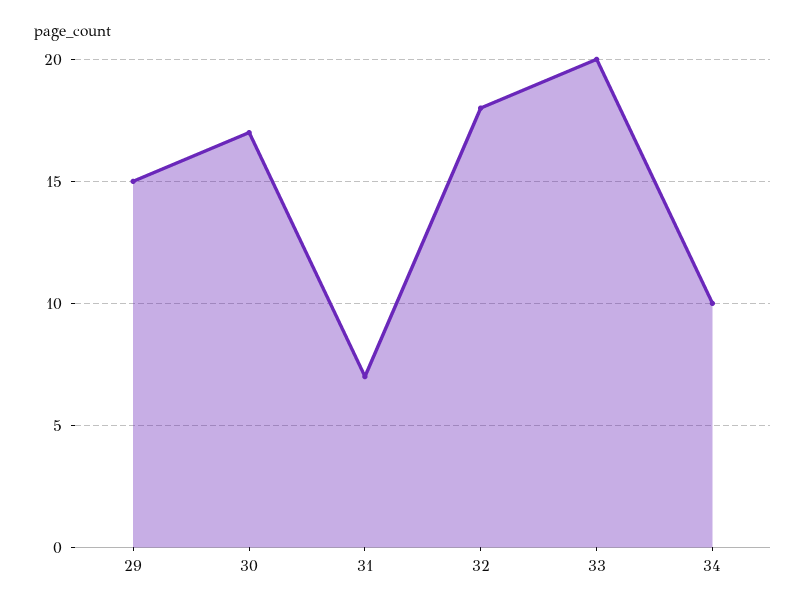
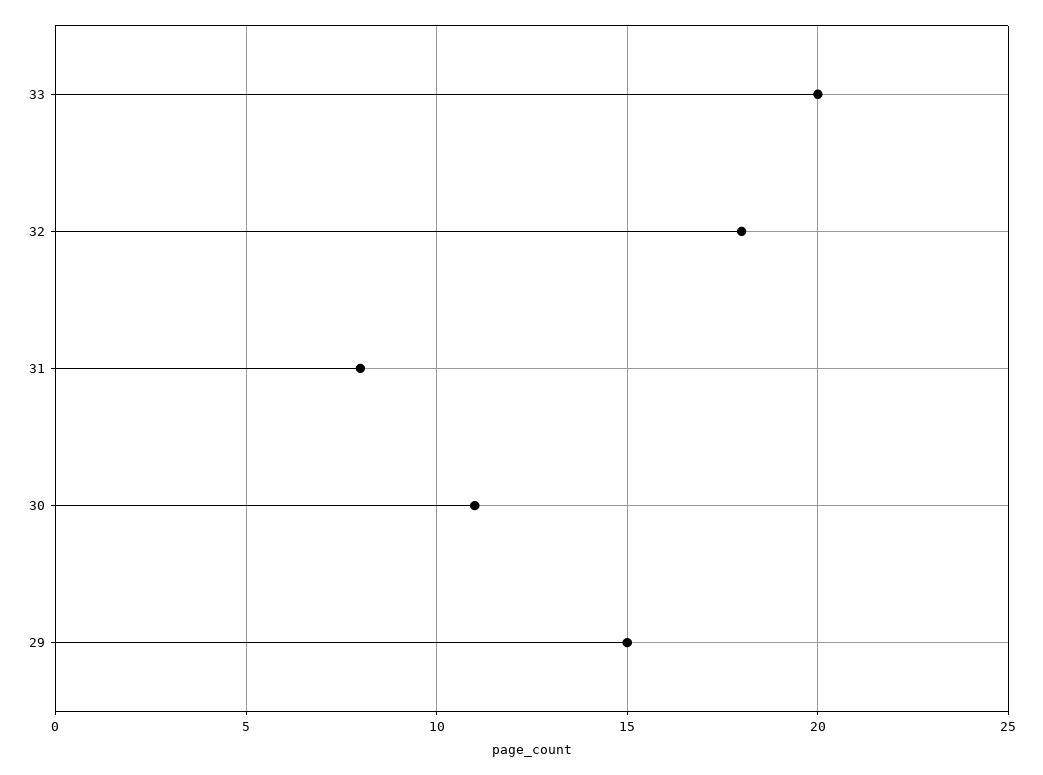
  {
    "29": 15,
-   "30": 17,
+   "30": 11,
-   "31": 7,
+   "31": 8,
    "32": 18,
-   "33": 20,
+   "33": 20
-   "34": 10
  }

